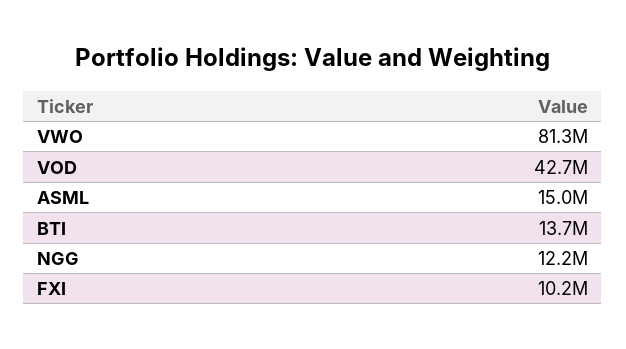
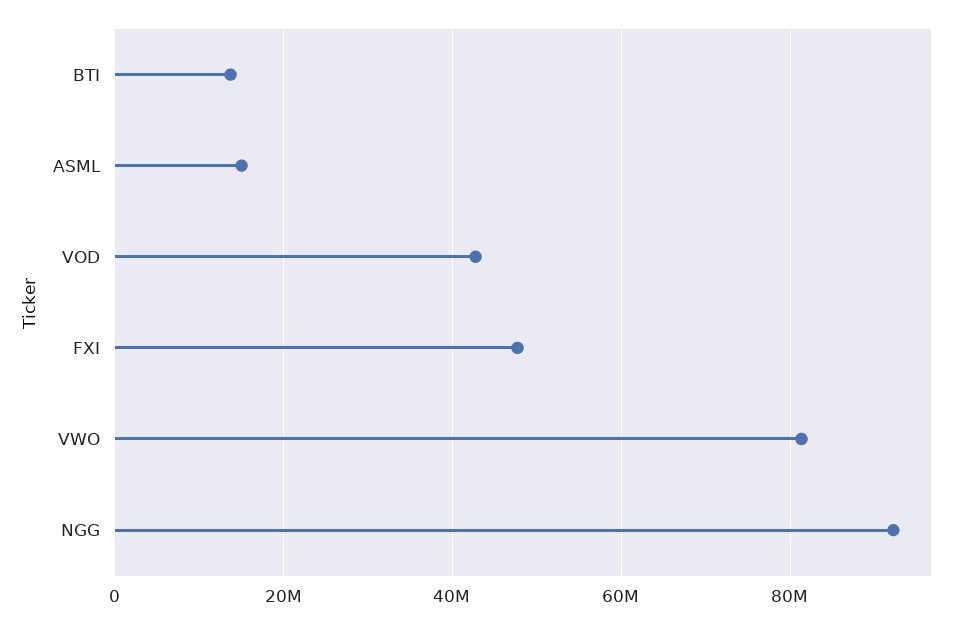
  {
    "VWO": 81300000,
    "VOD": 42700000,
    "ASML": 15000000,
    "BTI": 13700000,
-   "NGG": 12200000,
+   "NGG": 92000000,
-   "FXI": 10200000
+   "FXI": 48000000
  }

